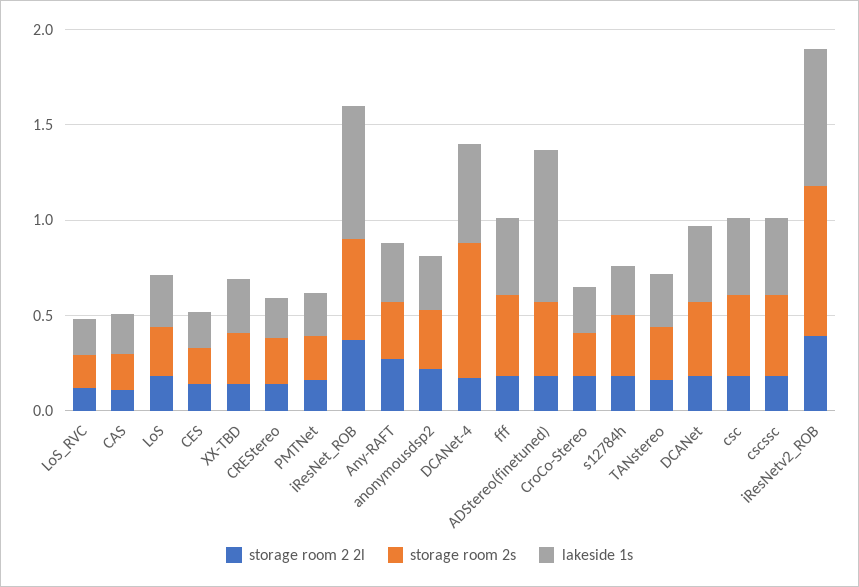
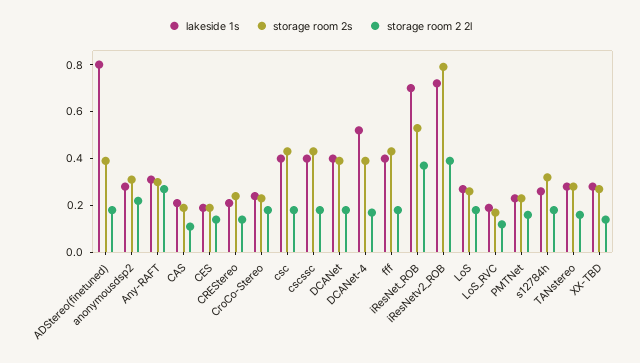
  {
    "storage room 2 2l": {
      "LoS_RVC": 0.1,
      "CAS": 0.1,
      "LoS": 0.2,
      "CES": 0.15,
      "XX-TBD": 0.15,
      "CREStereo": 0.15,
      "PMTNet": 0.15,
      "iResNet_ROB": 0.35,
      "Any-RAFT": 0.25,
      "anonymousdsp2": 0.2,
      "DCANet-4": 0.15,
      "fff": 0.2,
      "ADStereo(finetuned)": 0.2,
      "CroCo-Stereo": 0.2,
      "s12784h": 0.2,
      "TANstereo": 0.15,
      "DCANet": 0.2,
      "csc": 0.2,
      "cscssc": 0.2,
      "iResNetv2_ROB": 0.4
    },
    "storage room 2s": {
      "LoS_RVC": 0.15,
      "CAS": 0.2,
      "LoS": 0.25,
      "CES": 0.2,
      "XX-TBD": 0.25,
      "CREStereo": 0.25,
      "PMTNet": 0.25,
      "iResNet_ROB": 0.55,
      "Any-RAFT": 0.3,
      "anonymousdsp2": 0.3,
-     "DCANet-4": 0.7,
+     "DCANet-4": 0.4,
      "fff": 0.45,
      "ADStereo(finetuned)": 0.4,
      "CroCo-Stereo": 0.25,
      "s12784h": 0.3,
      "TANstereo": 0.3,
      "DCANet": 0.4,
      "csc": 0.45,
      "cscssc": 0.45,
      "iResNetv2_ROB": 0.8
    },
    "lakeside 1s": {
      "LoS_RVC": 0.2,
      "CAS": 0.2,
      "LoS": 0.25,
      "CES": 0.2,
      "XX-TBD": 0.3,
      "CREStereo": 0.2,
      "PMTNet": 0.25,
      "iResNet_ROB": 0.7,
      "Any-RAFT": 0.3,
      "anonymousdsp2": 0.3,
      "DCANet-4": 0.5,
      "fff": 0.4,
      "ADStereo(finetuned)": 0.8,
      "CroCo-Stereo": 0.25,
      "s12784h": 0.25,
      "TANstereo": 0.3,
      "DCANet": 0.4,
      "csc": 0.4,
      "cscssc": 0.4,
      "iResNetv2_ROB": 0.7
    }
  }

